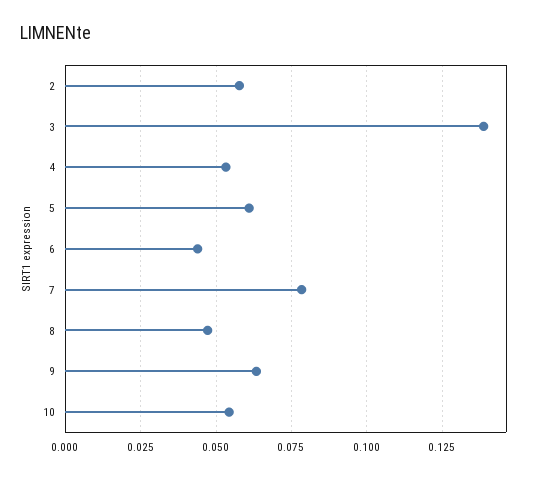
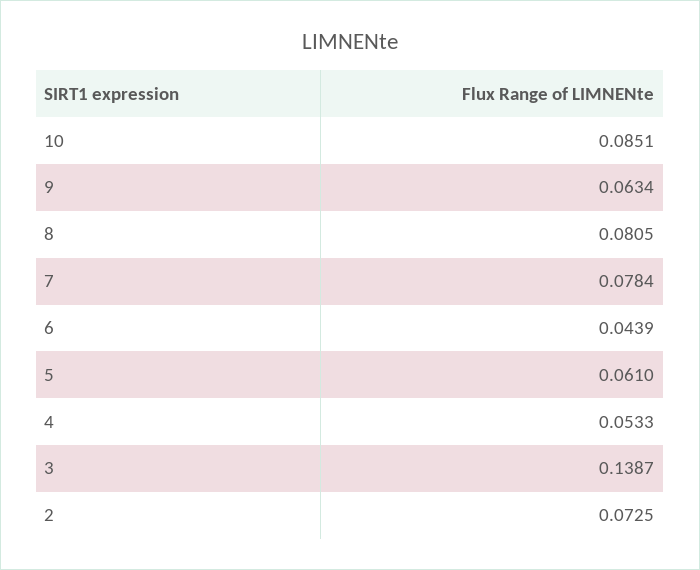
  {
-   "2": 0.0575,
+   "2": 0.0725,
    "3": 0.1387,
    "4": 0.0533,
    "5": 0.061,
    "6": 0.0439,
    "7": 0.0784,
-   "8": 0.0475,
+   "8": 0.0805,
    "9": 0.0634,
-   "10": 0.055
+   "10": 0.0851
  }

